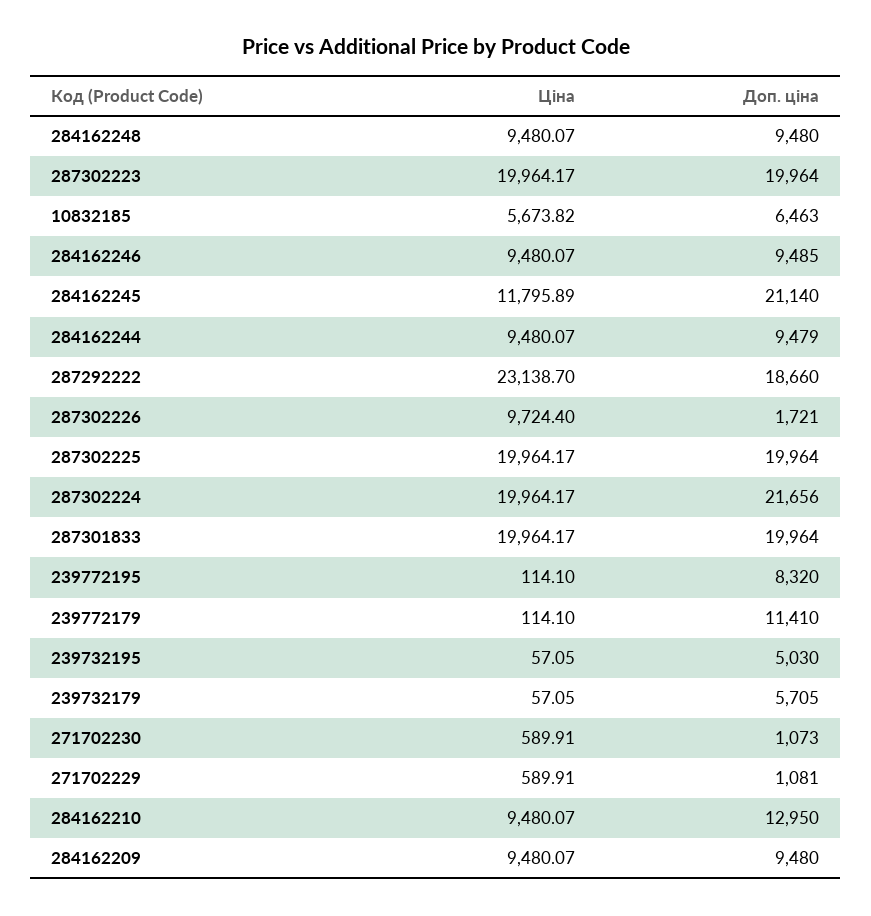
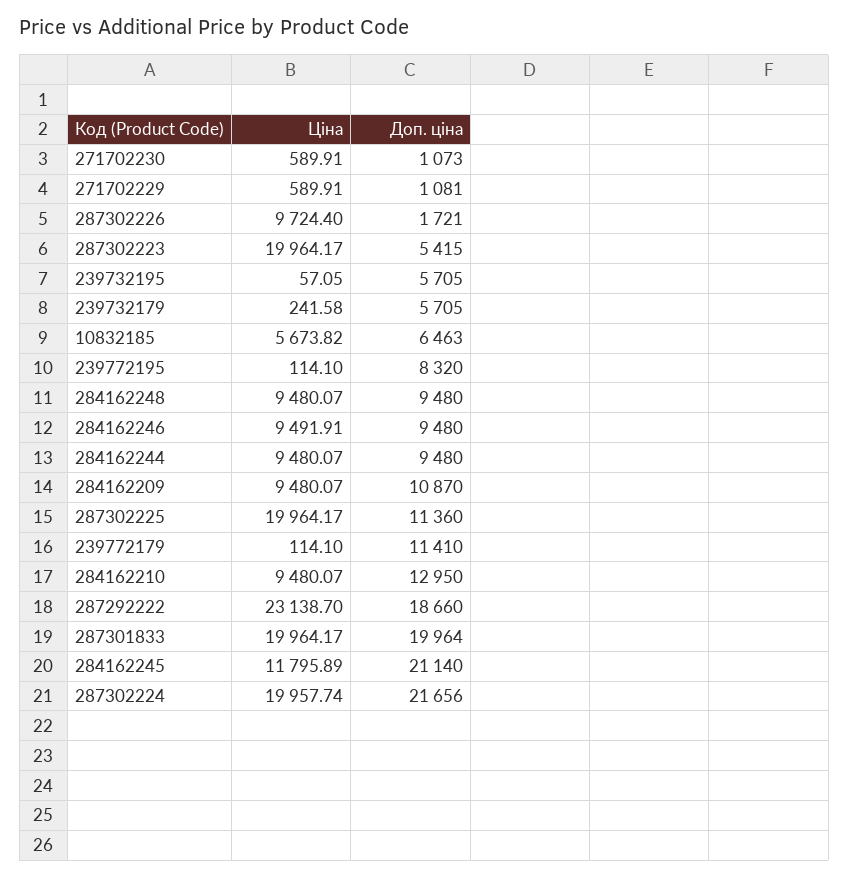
  {
    "Ціна": {
      "284162248": 9480.07,
      "287302223": 19964.17,
      "10832185": 5673.82,
-     "284162246": 9480.07,
+     "284162246": 9491.91,
      "284162245": 11795.89,
      "284162244": 9480.07,
      "287292222": 23138.7,
      "287302226": 9724.4,
      "287302225": 19964.17,
-     "287302224": 19964.17,
+     "287302224": 19957.74,
      "287301833": 19964.17,
      "239772195": 114.1,
      "239772179": 114.1,
      "239732195": 57.05,
-     "239732179": 57.05,
+     "239732179": 241.58,
      "271702230": 589.91,
      "271702229": 589.91,
      "284162210": 9480.07,
      "284162209": 9480.07
    },
    "Доп. ціна": {
      "284162248": 9480,
-     "287302223": 19964,
+     "287302223": 5415,
      "10832185": 6463,
-     "284162246": 9485,
+     "284162246": 9480,
      "284162245": 21140,
-     "284162244": 9479,
+     "284162244": 9480,
      "287292222": 18660,
      "287302226": 1721,
-     "287302225": 19964,
+     "287302225": 11360,
      "287302224": 21656,
      "287301833": 19964,
      "239772195": 8320,
      "239772179": 11410,
-     "239732195": 5030,
+     "239732195": 5705,
      "239732179": 5705,
      "271702230": 1073,
      "271702229": 1081,
      "284162210": 12950,
-     "284162209": 9480
+     "284162209": 10870
    }
  }

